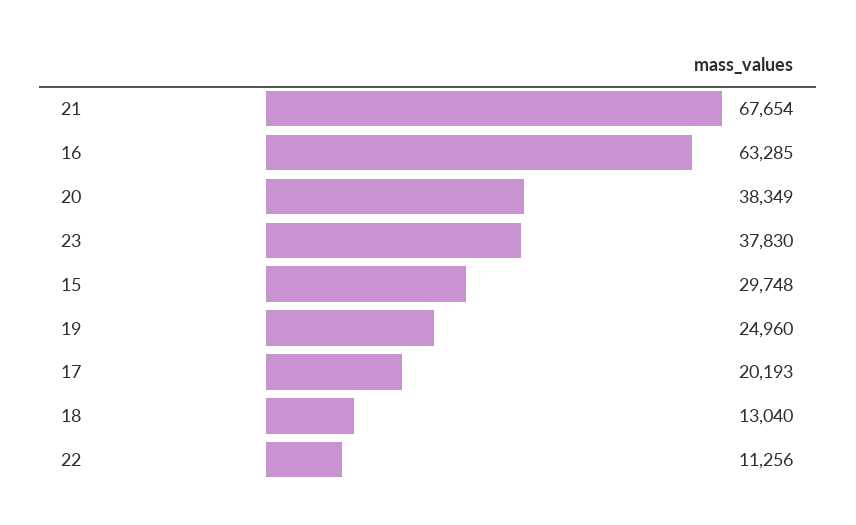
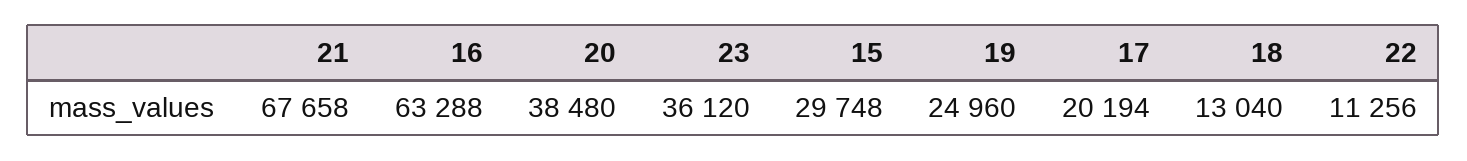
  {
-   "21": 67654,
+   "21": 67658,
-   "16": 63285,
+   "16": 63288,
-   "20": 38349,
+   "20": 38480,
-   "23": 37830,
+   "23": 36120,
    "15": 29748,
    "19": 24960,
-   "17": 20193,
+   "17": 20194,
    "18": 13040,
    "22": 11256
  }

